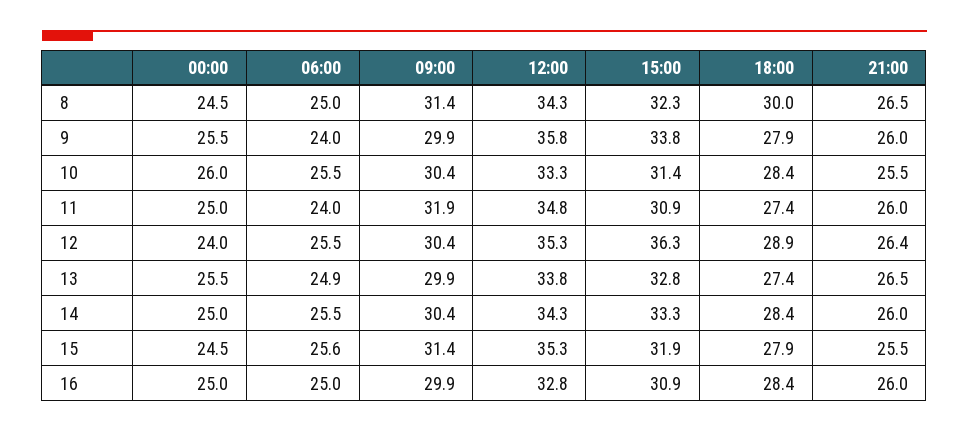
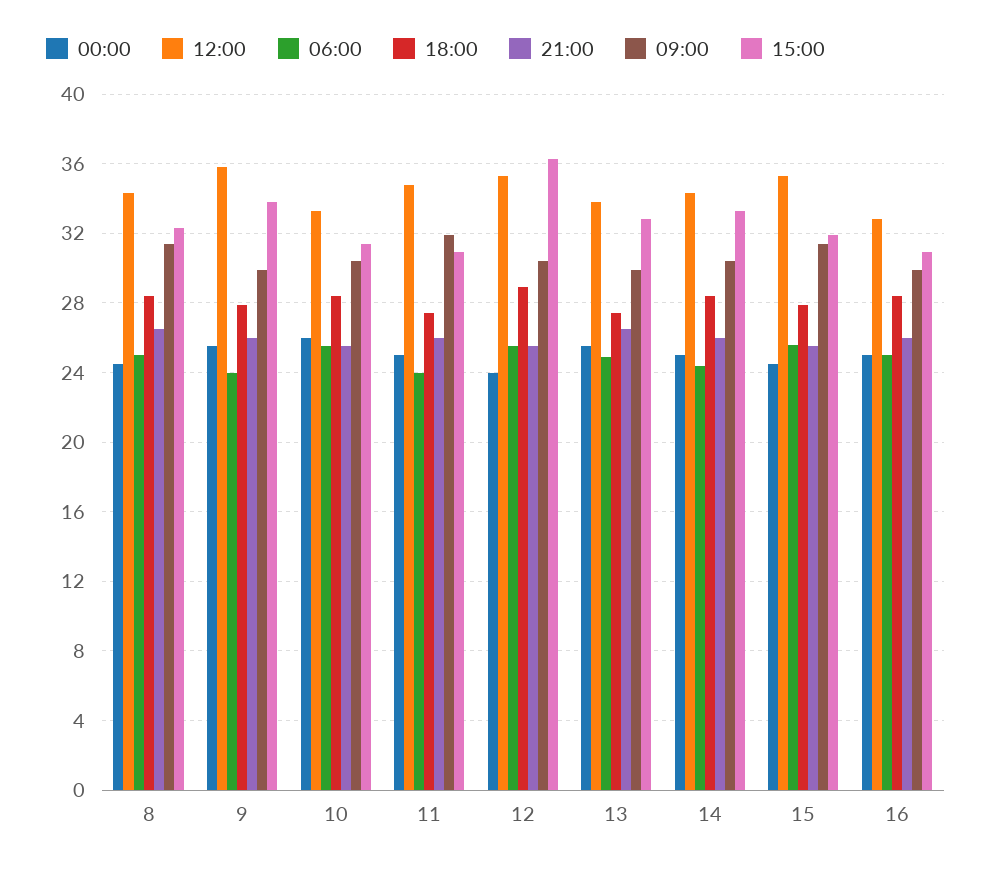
  {
    "00:00": {
      "8": 24.5,
      "9": 25.5,
      "10": 26,
      "11": 25,
      "12": 24,
      "13": 25.5,
      "14": 25,
      "15": 24.5,
      "16": 25
    },
    "06:00": {
      "8": 25,
      "9": 24,
      "10": 25.5,
      "11": 24,
      "12": 25.5,
      "13": 24.9,
-     "14": 25.5,
+     "14": 24.5,
      "15": 25.6,
      "16": 25
    },
    "09:00": {
      "8": 31.4,
      "9": 29.9,
      "10": 30.4,
      "11": 31.9,
      "12": 30.4,
      "13": 29.9,
      "14": 30.4,
      "15": 31.4,
      "16": 29.9
    },
    "12:00": {
      "8": 34.3,
      "9": 35.8,
      "10": 33.3,
      "11": 34.8,
      "12": 35.3,
      "13": 33.8,
      "14": 34.3,
      "15": 35.3,
      "16": 32.8
    },
    "15:00": {
      "8": 32.3,
      "9": 33.8,
      "10": 31.4,
      "11": 30.9,
      "12": 36.3,
      "13": 32.8,
      "14": 33.3,
      "15": 31.9,
      "16": 30.9
    },
    "18:00": {
-     "8": 30,
+     "8": 28.5,
      "9": 27.9,
      "10": 28.4,
      "11": 27.4,
      "12": 28.9,
      "13": 27.4,
      "14": 28.4,
      "15": 27.9,
      "16": 28.4
    },
    "21:00": {
      "8": 26.5,
      "9": 26,
      "10": 25.5,
      "11": 26,
-     "12": 26.4,
+     "12": 25.5,
      "13": 26.5,
      "14": 26,
      "15": 25.5,
      "16": 26
    }
  }

